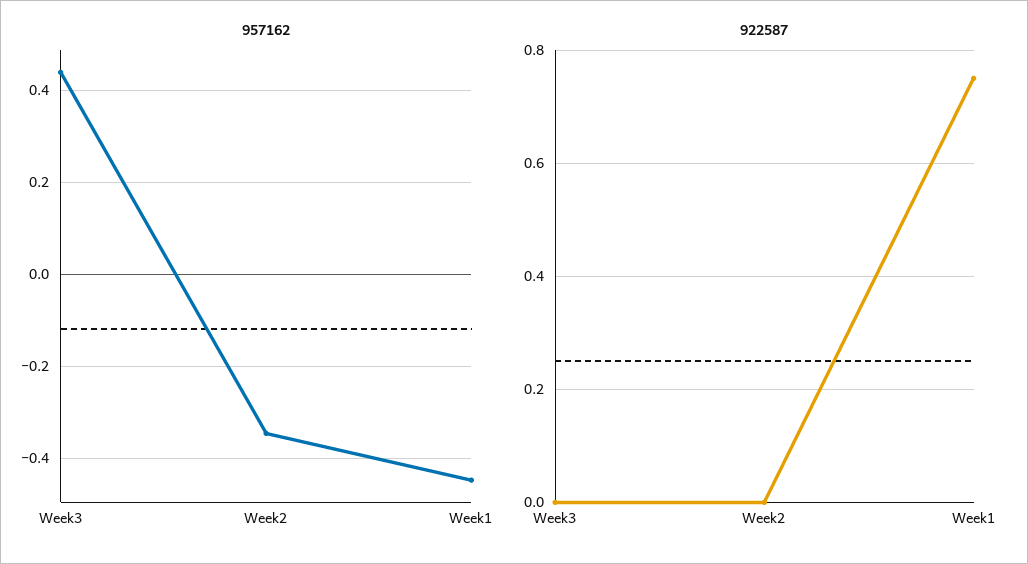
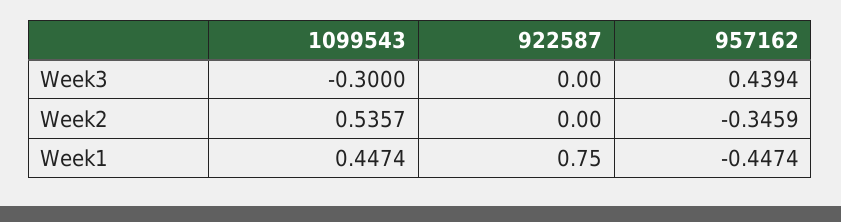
  {
    "957162": {
      "Week3": 0.4394,
      "Week2": -0.3459,
      "Week1": -0.4474
    },
    "922587": {
      "Week3": 0,
      "Week2": 0,
      "Week1": 0.75
-   }
+   },
+   "1099543": {
+     "Week3": -0.3,
+     "Week2": 0.5357,
+     "Week1": 0.4474
+   }
  }

